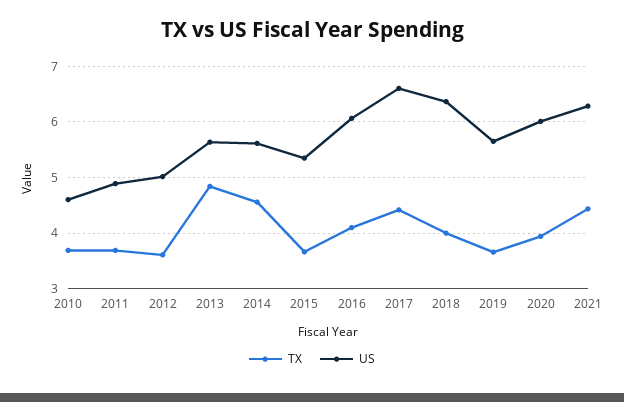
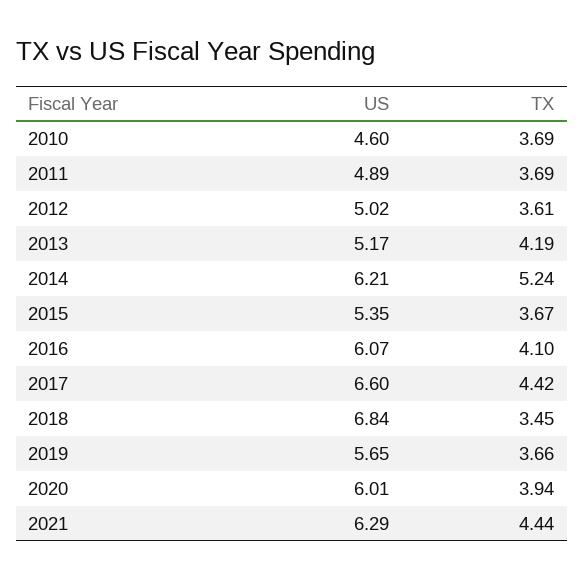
  {
    "TX": {
      "2010": 3.69,
      "2011": 3.69,
      "2012": 3.61,
-     "2013": 4.8,
+     "2013": 4.19,
-     "2014": 4.6,
+     "2014": 5.24,
      "2015": 3.67,
      "2016": 4.1,
      "2017": 4.42,
-     "2018": 4,
+     "2018": 3.45,
      "2019": 3.66,
      "2020": 3.94,
      "2021": 4.44
    },
    "US": {
      "2010": 4.6,
      "2011": 4.89,
      "2012": 5.02,
-     "2013": 5.6,
+     "2013": 5.17,
-     "2014": 5.6,
+     "2014": 6.21,
      "2015": 5.35,
      "2016": 6.07,
      "2017": 6.6,
-     "2018": 6.4,
+     "2018": 6.84,
      "2019": 5.65,
      "2020": 6.01,
      "2021": 6.29
    }
  }

